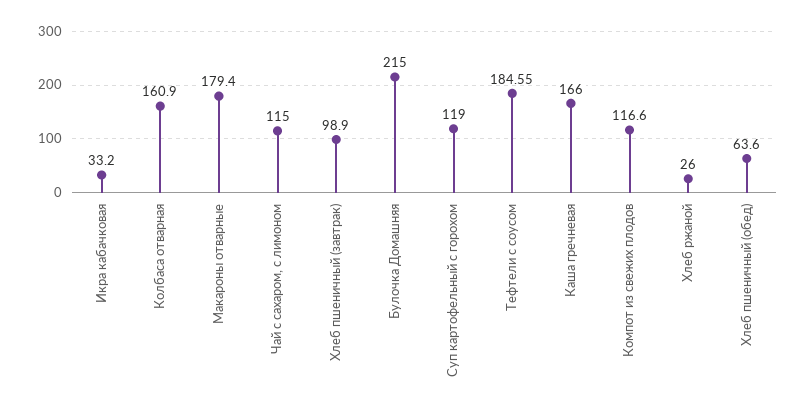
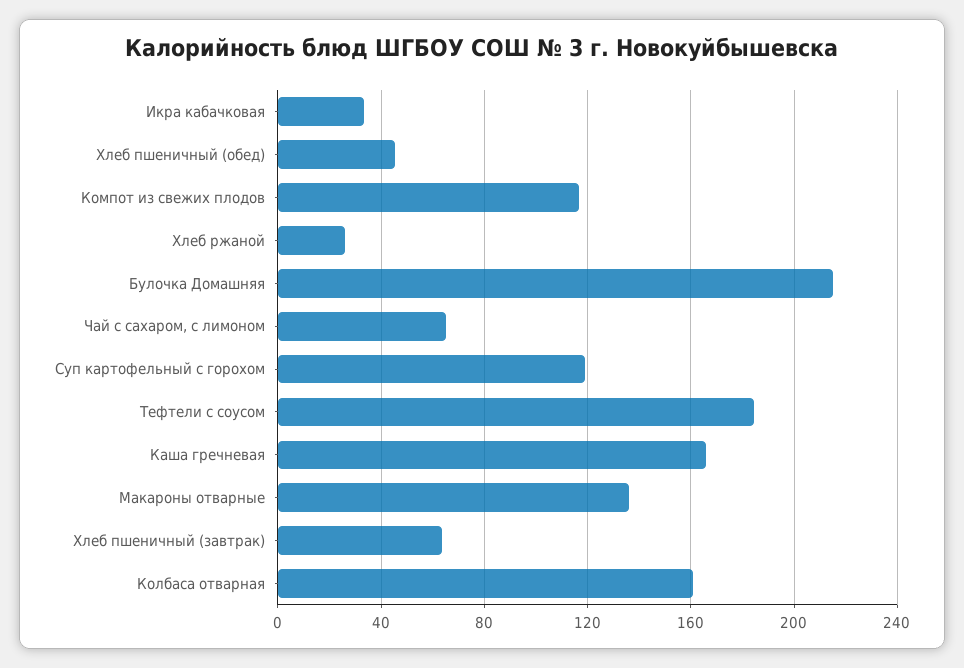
  {
    "Икра кабачковая": 33.2,
    "Колбаса отварная": 160.9,
-   "Макароны отварные": 179.4,
+   "Макароны отварные": 135,
-   "Чай с сахаром, с лимоном": 115,
+   "Чай с сахаром, с лимоном": 65,
-   "Хлеб пшеничный (завтрак)": 98.9,
+   "Хлеб пшеничный (завтрак)": 65,
    "Булочка Домашняя": 215,
    "Суп картофельный с горохом": 119,
    "Тефтели с соусом": 184.55,
    "Каша гречневая": 166,
    "Компот из свежих плодов": 116.6,
    "Хлеб ржаной": 26,
-   "Хлеб пшеничный (обед)": 63.6
+   "Хлеб пшеничный (обед)": 45
  }

